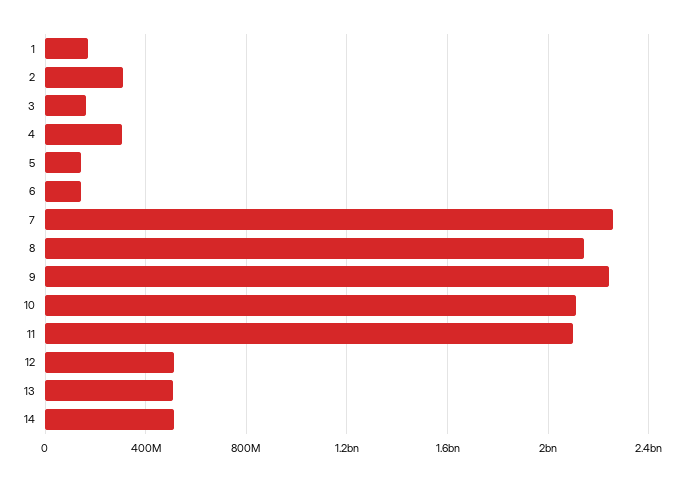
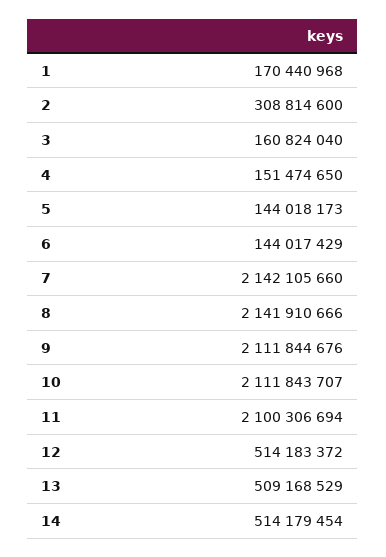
  {
    "1": 170440968,
    "2": 308814600,
    "3": 160824040,
-   "4": 300000000,
+   "4": 151474650,
    "5": 144018173,
    "6": 144017429,
-   "7": 2250000000,
+   "7": 2142105660,
    "8": 2141910666,
-   "9": 2250000000,
+   "9": 2111844676,
    "10": 2111843707,
    "11": 2100306694,
    "12": 514183372,
    "13": 509168529,
    "14": 514179454
  }

